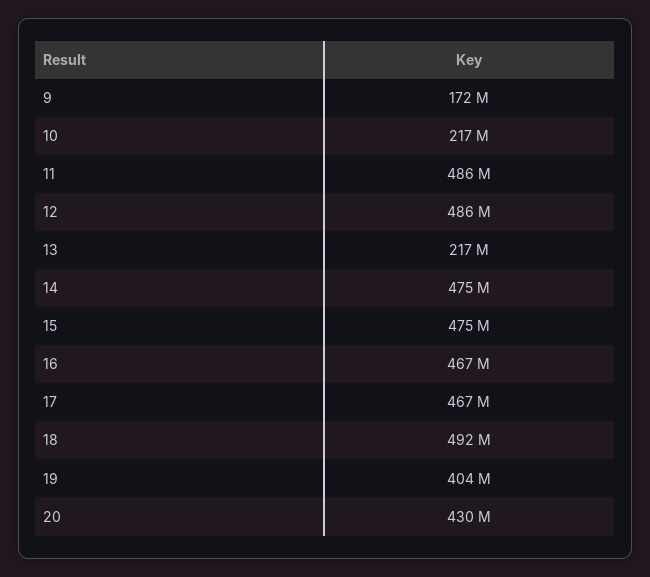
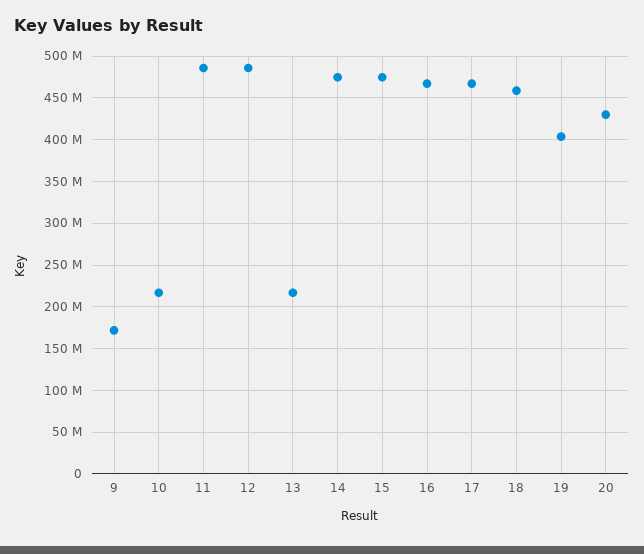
  {
    "9": 172000000,
    "10": 217000000,
    "11": 486000000,
    "12": 486000000,
    "13": 217000000,
    "14": 475000000,
    "15": 475000000,
    "16": 467000000,
    "17": 467000000,
-   "18": 492000000,
+   "18": 460000000,
    "19": 404000000,
    "20": 430000000
  }

